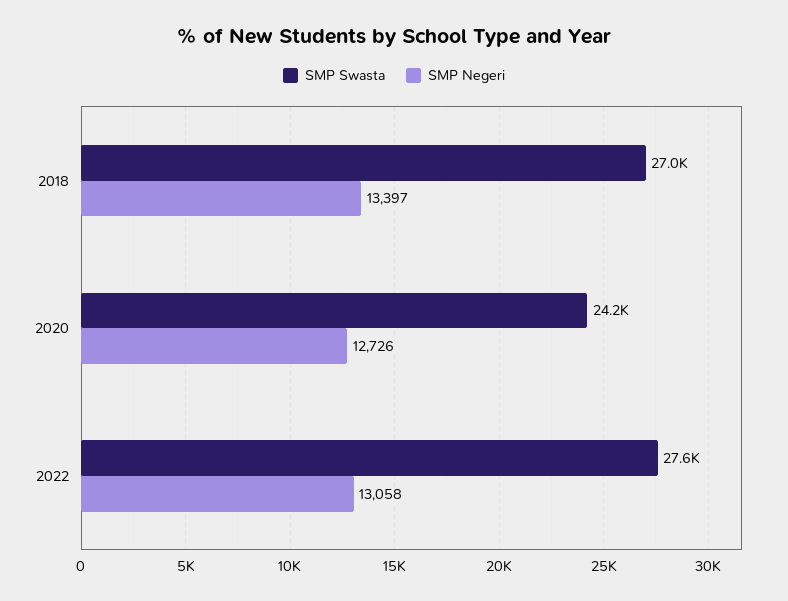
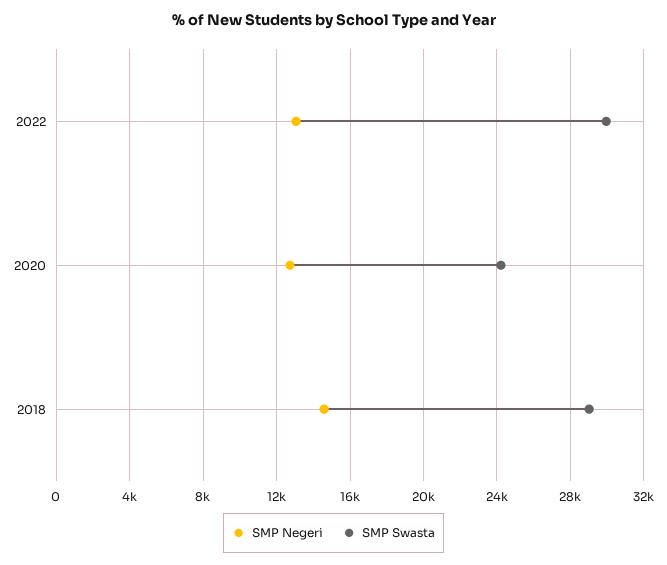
  {
    "SMP Swasta": {
-     "2018": 27000,
+     "2018": 29000,
      "2020": 24200,
-     "2022": 27600
+     "2022": 30000
    },
    "SMP Negeri": {
-     "2018": 13397,
+     "2018": 14500,
      "2020": 12726,
      "2022": 13058
    }
  }

